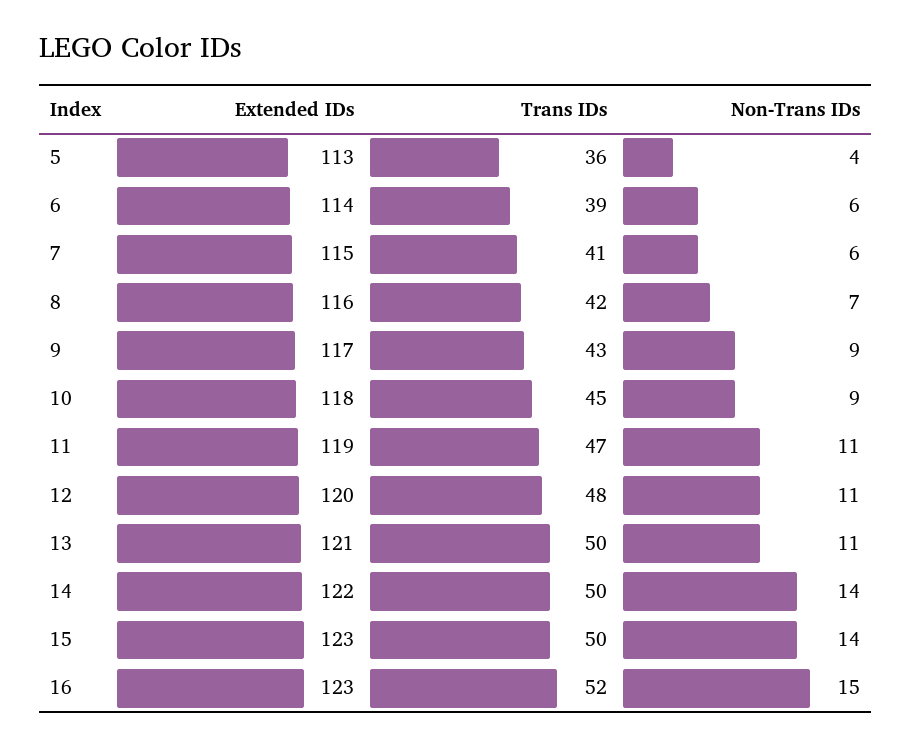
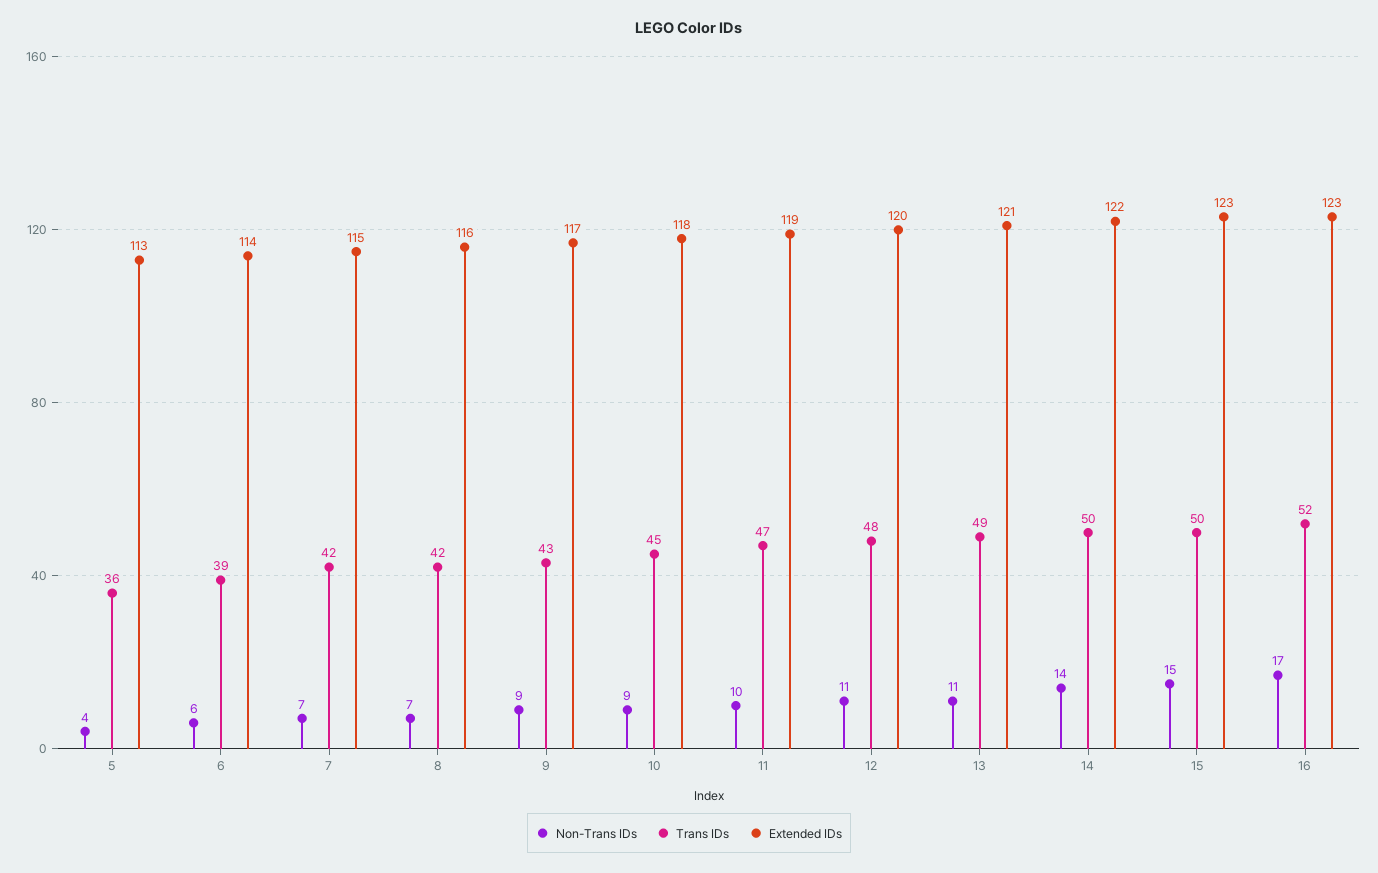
  {
    "Extended IDs": {
      "5": 113,
      "6": 114,
      "7": 115,
      "8": 116,
      "9": 117,
      "10": 118,
      "11": 119,
      "12": 120,
      "13": 121,
      "14": 122,
      "15": 123,
      "16": 123
    },
    "Trans IDs": {
      "5": 36,
      "6": 39,
-     "7": 41,
+     "7": 42,
      "8": 42,
      "9": 43,
      "10": 45,
      "11": 47,
      "12": 48,
-     "13": 50,
+     "13": 49,
      "14": 50,
      "15": 50,
      "16": 52
    },
    "Non-Trans IDs": {
      "5": 4,
      "6": 6,
-     "7": 6,
+     "7": 7,
      "8": 7,
      "9": 9,
      "10": 9,
-     "11": 11,
+     "11": 10,
      "12": 11,
      "13": 11,
      "14": 14,
-     "15": 14,
+     "15": 15,
-     "16": 15
+     "16": 17
    }
  }

